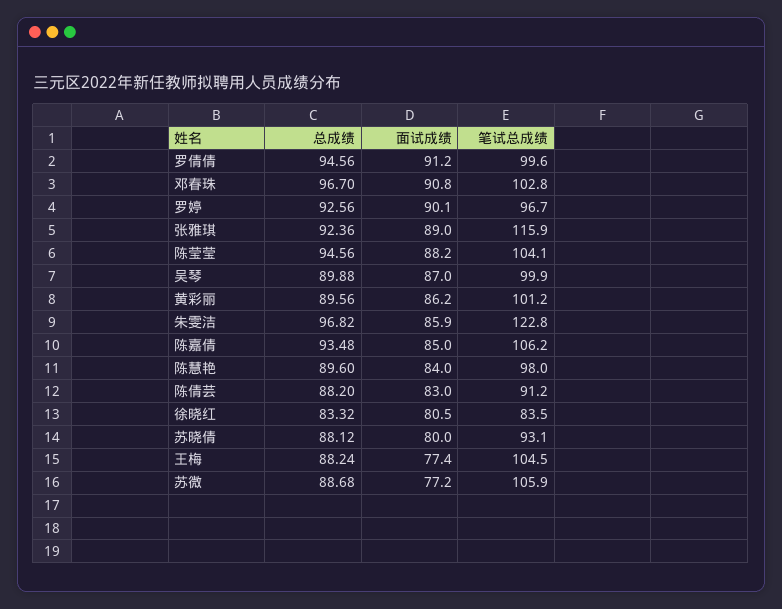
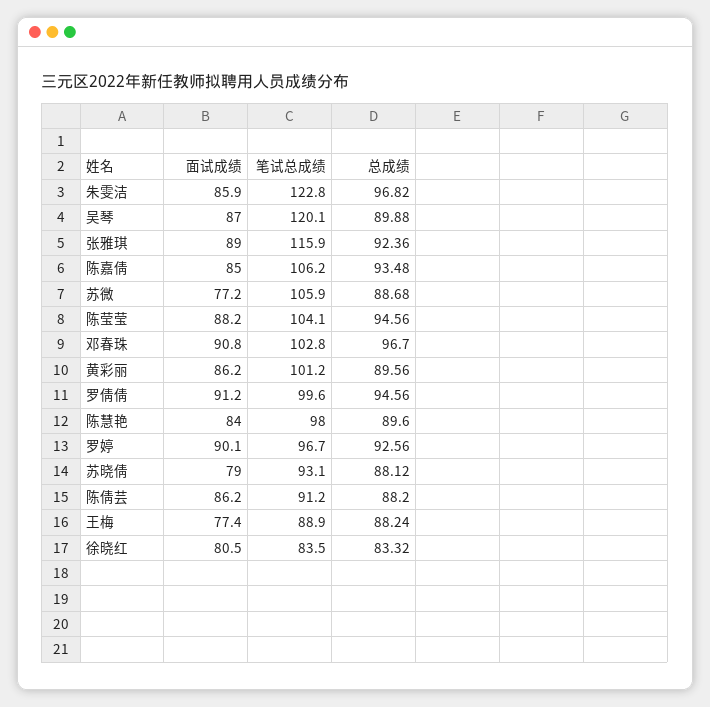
  {
    "总成绩": {
      "罗倩倩": 94.56,
      "邓春珠": 96.7,
      "罗婷": 92.56,
      "张雅琪": 92.36,
      "陈莹莹": 94.56,
      "吴琴": 89.88,
      "黄彩丽": 89.56,
      "朱雯洁": 96.82,
      "陈嘉倩": 93.48,
      "陈慧艳": 89.6,
      "陈倩芸": 88.2,
      "徐晓红": 83.32,
      "苏晓倩": 88.12,
      "王梅": 88.24,
      "苏微": 88.68
    },
    "面试成绩": {
      "罗倩倩": 91.2,
      "邓春珠": 90.8,
      "罗婷": 90.1,
      "张雅琪": 89,
      "陈莹莹": 88.2,
      "吴琴": 87,
      "黄彩丽": 86.2,
      "朱雯洁": 85.9,
      "陈嘉倩": 85,
      "陈慧艳": 84,
-     "陈倩芸": 83,
+     "陈倩芸": 86.2,
      "徐晓红": 80.5,
-     "苏晓倩": 80,
+     "苏晓倩": 79,
      "王梅": 77.4,
      "苏微": 77.2
    },
    "笔试总成绩": {
      "罗倩倩": 99.6,
      "邓春珠": 102.8,
      "罗婷": 96.7,
      "张雅琪": 115.9,
      "陈莹莹": 104.1,
-     "吴琴": 99.9,
+     "吴琴": 120.1,
      "黄彩丽": 101.2,
      "朱雯洁": 122.8,
      "陈嘉倩": 106.2,
      "陈慧艳": 98,
      "陈倩芸": 91.2,
      "徐晓红": 83.5,
      "苏晓倩": 93.1,
-     "王梅": 104.5,
+     "王梅": 88.9,
      "苏微": 105.9
    }
  }

